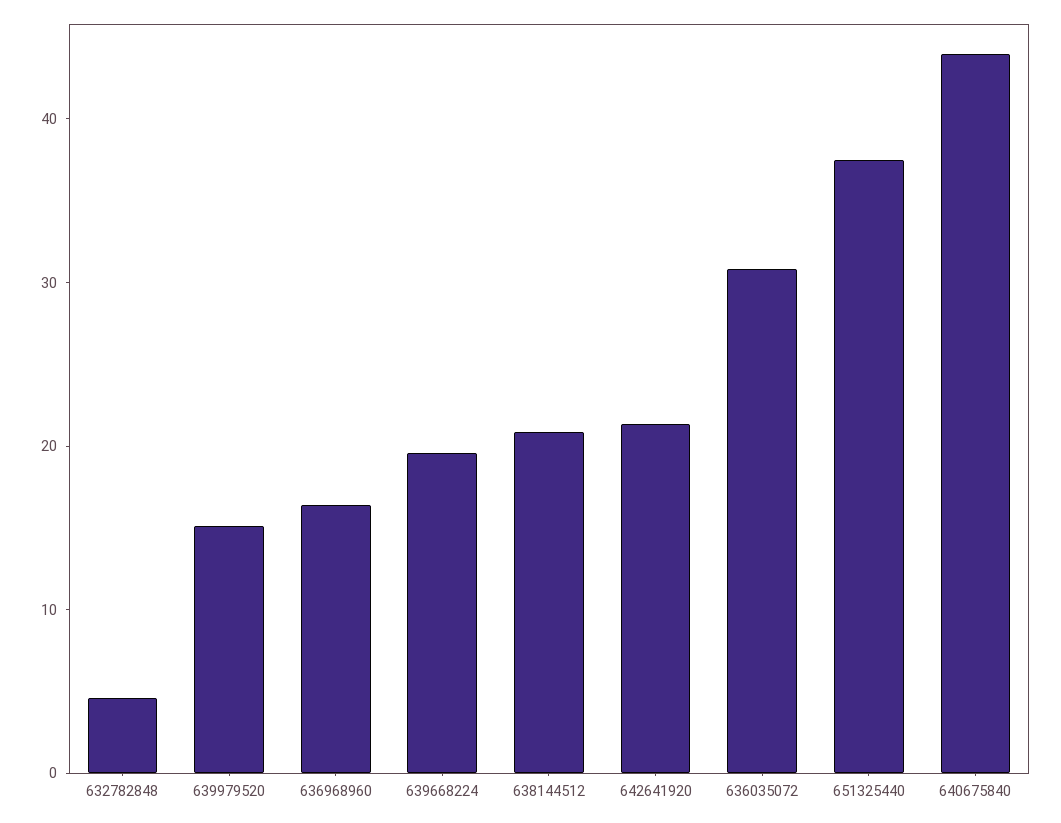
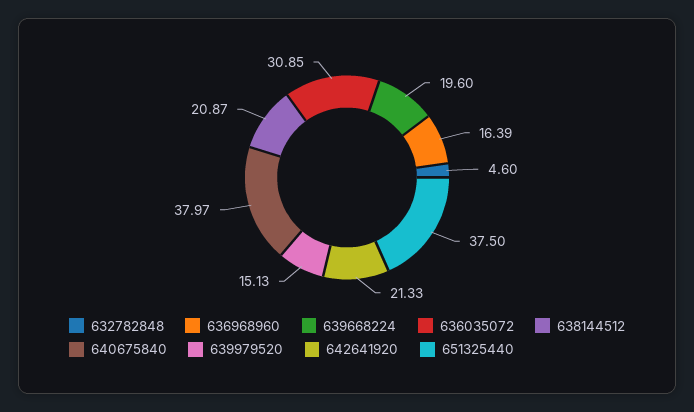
  {
    "632782848": 4.6,
    "639979520": 15.13,
    "636968960": 16.39,
    "639668224": 19.6,
    "638144512": 20.87,
    "642641920": 21.33,
    "636035072": 30.85,
    "651325440": 37.5,
-   "640675840": 44
+   "640675840": 37.97
  }

